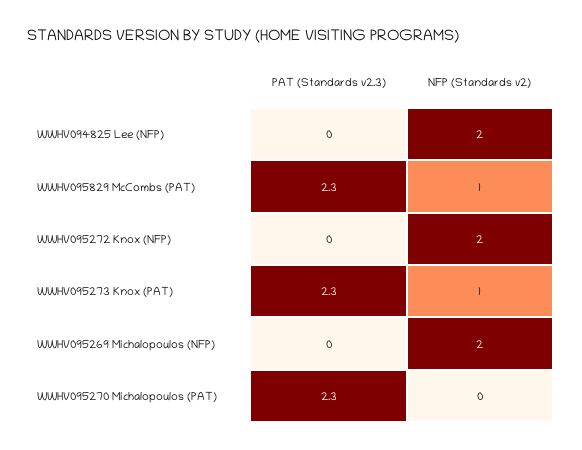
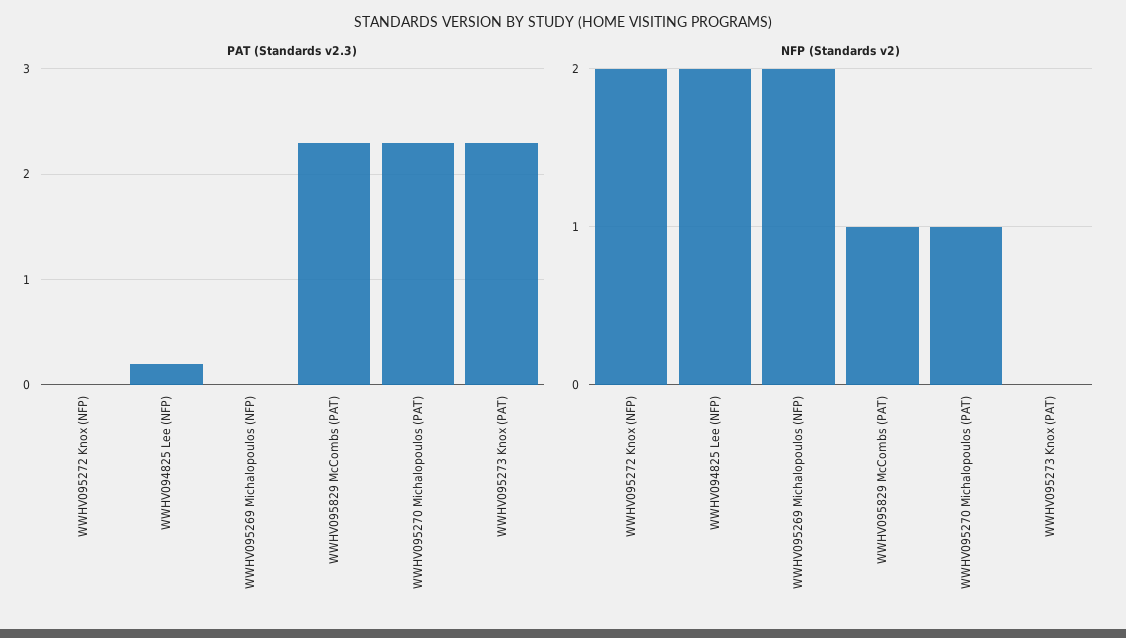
  {
    "PAT (Standards v2.3)": {
-     "WWHV094825 Lee (NFP)": 0,
+     "WWHV094825 Lee (NFP)": 0.2,
      "WWHV095829 McCombs (PAT)": 2.3,
      "WWHV095272 Knox (NFP)": 0,
      "WWHV095273 Knox (PAT)": 2.3,
      "WWHV095269 Michalopoulos (NFP)": 0,
      "WWHV095270 Michalopoulos (PAT)": 2.3
    },
    "NFP (Standards v2)": {
      "WWHV094825 Lee (NFP)": 2,
      "WWHV095829 McCombs (PAT)": 1,
      "WWHV095272 Knox (NFP)": 2,
-     "WWHV095273 Knox (PAT)": 1,
+     "WWHV095273 Knox (PAT)": 0,
      "WWHV095269 Michalopoulos (NFP)": 2,
-     "WWHV095270 Michalopoulos (PAT)": 0
+     "WWHV095270 Michalopoulos (PAT)": 1
    }
  }

